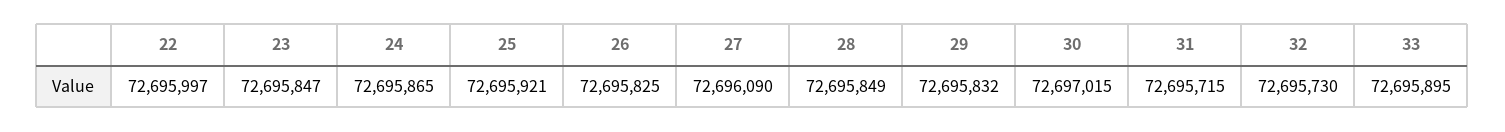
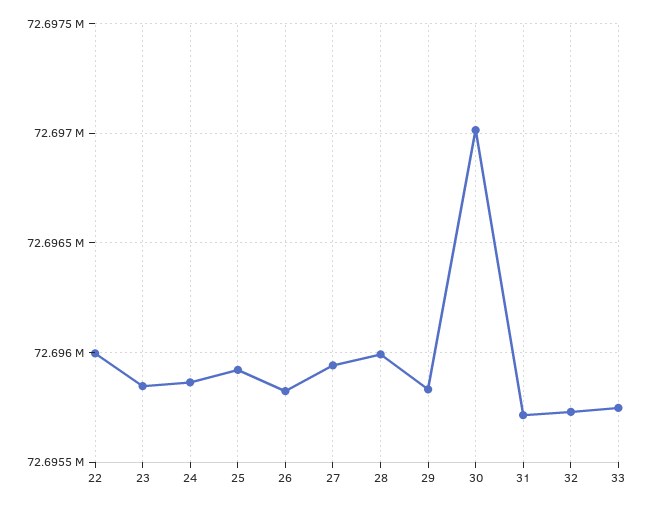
  {
    "22": 72695997,
    "23": 72695847,
    "24": 72695865,
    "25": 72695921,
    "26": 72695825,
-   "27": 72696090,
+   "27": 72695950,
-   "28": 72695849,
+   "28": 72696000,
    "29": 72695832,
    "30": 72697015,
    "31": 72695715,
    "32": 72695730,
-   "33": 72695895
+   "33": 72695750
  }

